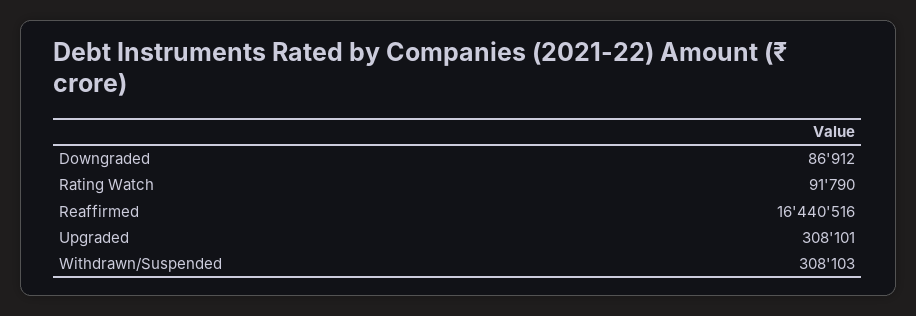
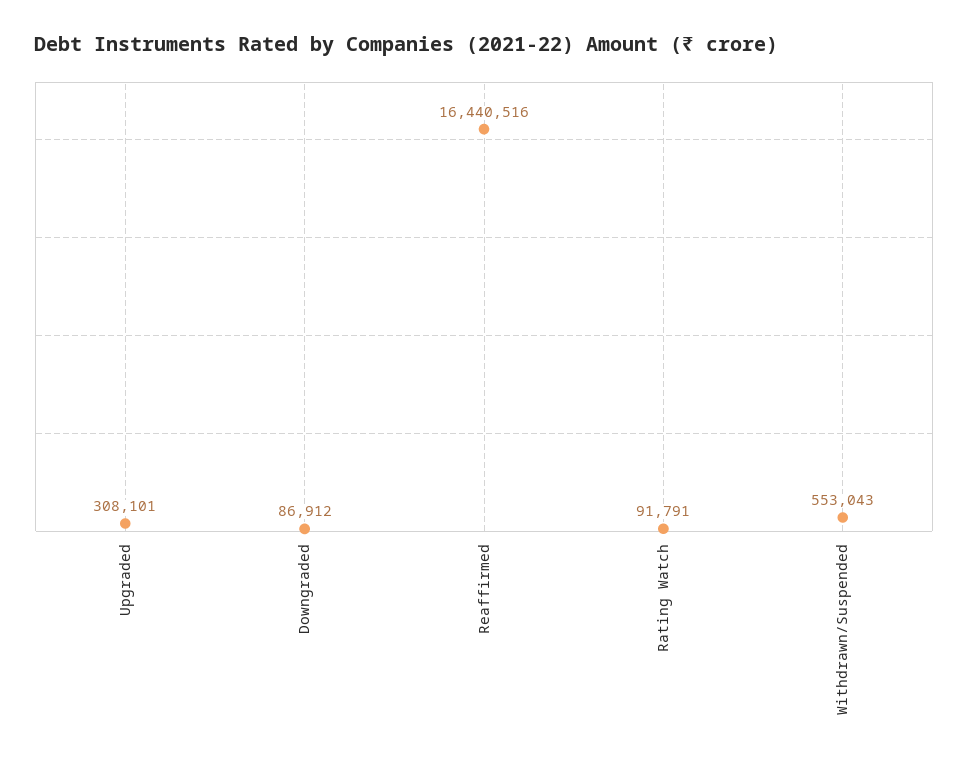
  {
    "Downgraded": 86912,
-   "Rating Watch": 91790,
+   "Rating Watch": 91791,
    "Reaffirmed": 16440516,
    "Upgraded": 308101,
-   "Withdrawn/Suspended": 308103
+   "Withdrawn/Suspended": 553043
  }

